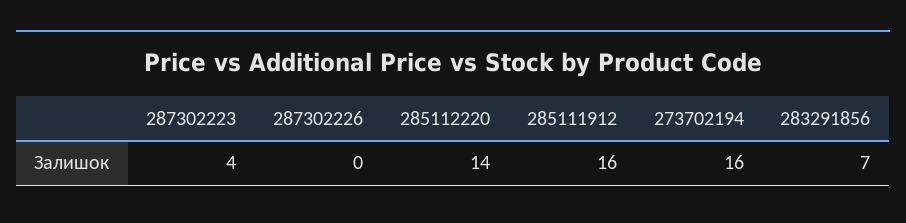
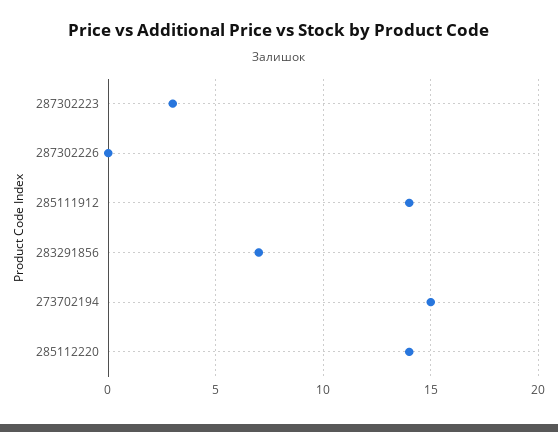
  {
-   "287302223": 4,
+   "287302223": 3,
    "287302226": 0,
    "285112220": 14,
-   "285111912": 16,
+   "285111912": 14,
-   "273702194": 16,
+   "273702194": 15,
    "283291856": 7
  }

